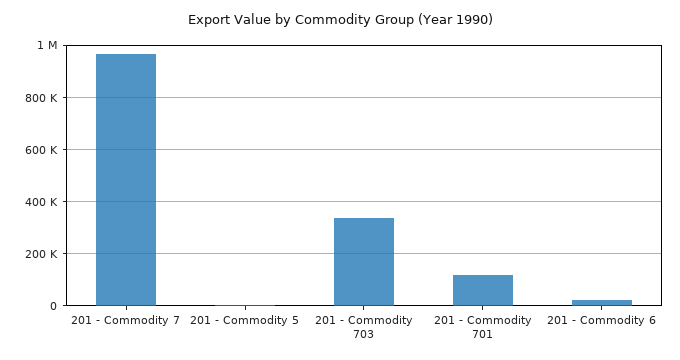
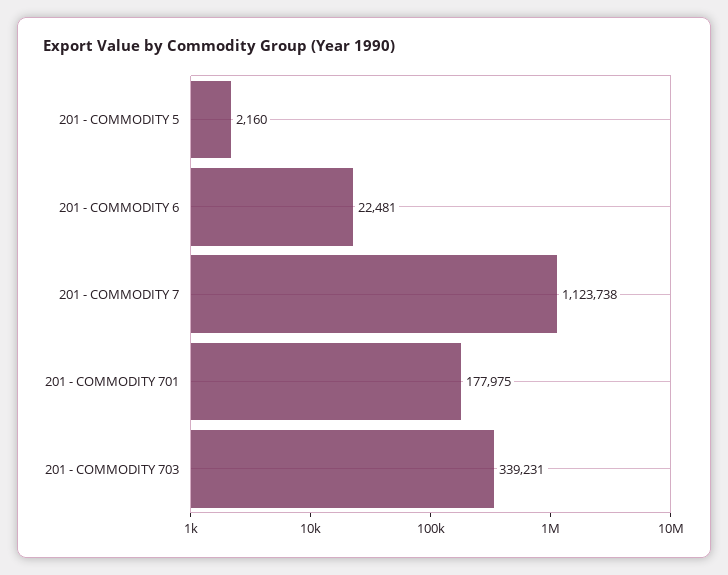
  {
-   "201 - Commodity 7": 975000,
+   "201 - Commodity 7": 1123738,
    "201 - Commodity 5": 2160,
    "201 - Commodity 703": 339231,
-   "201 - Commodity 701": 125000,
+   "201 - Commodity 701": 177975,
    "201 - Commodity 6": 22481
  }

